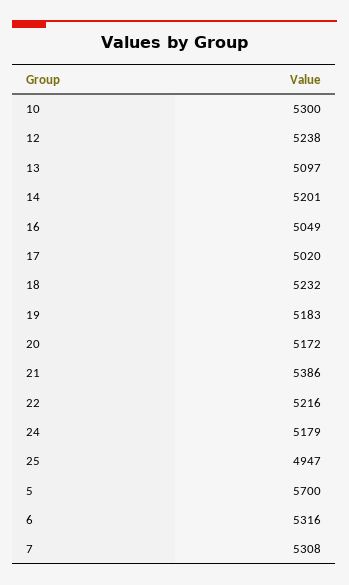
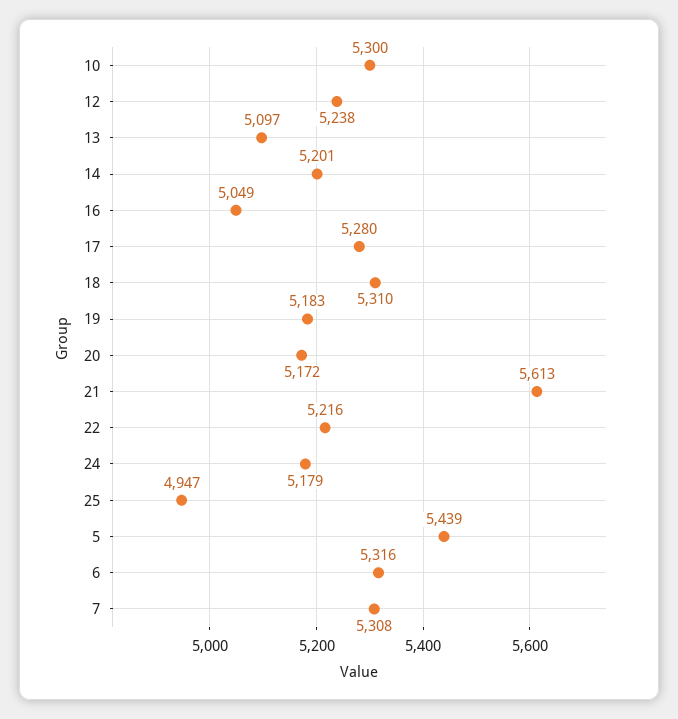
  {
    "10": 5300,
    "12": 5238,
    "13": 5097,
    "14": 5201,
    "16": 5049,
-   "17": 5020,
+   "17": 5280,
-   "18": 5232,
+   "18": 5310,
    "19": 5183,
    "20": 5172,
-   "21": 5386,
+   "21": 5613,
    "22": 5216,
    "24": 5179,
    "25": 4947,
-   "5": 5700,
+   "5": 5439,
    "6": 5316,
    "7": 5308
  }

